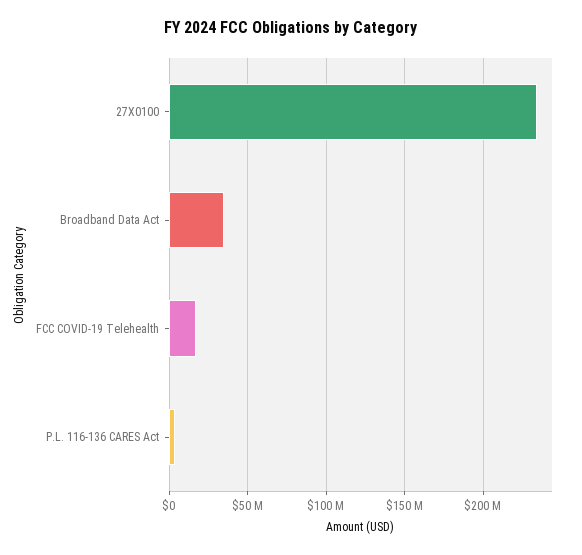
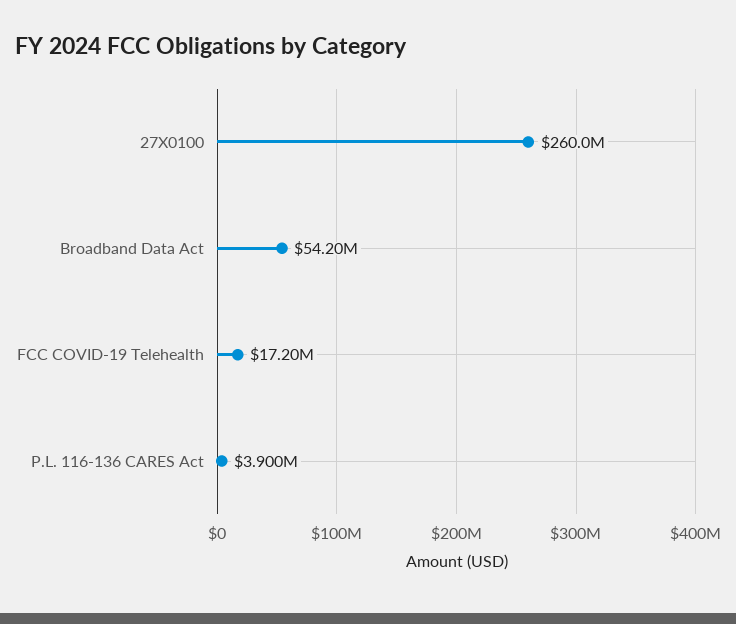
  {
-   "27X0100": 235000000,
+   "27X0100": 260000000,
-   "Broadband Data Act": 35000000,
+   "Broadband Data Act": 54200000,
    "FCC COVID-19 Telehealth": 17200000,
    "P.L. 116-136 CARES Act": 3900000
  }

